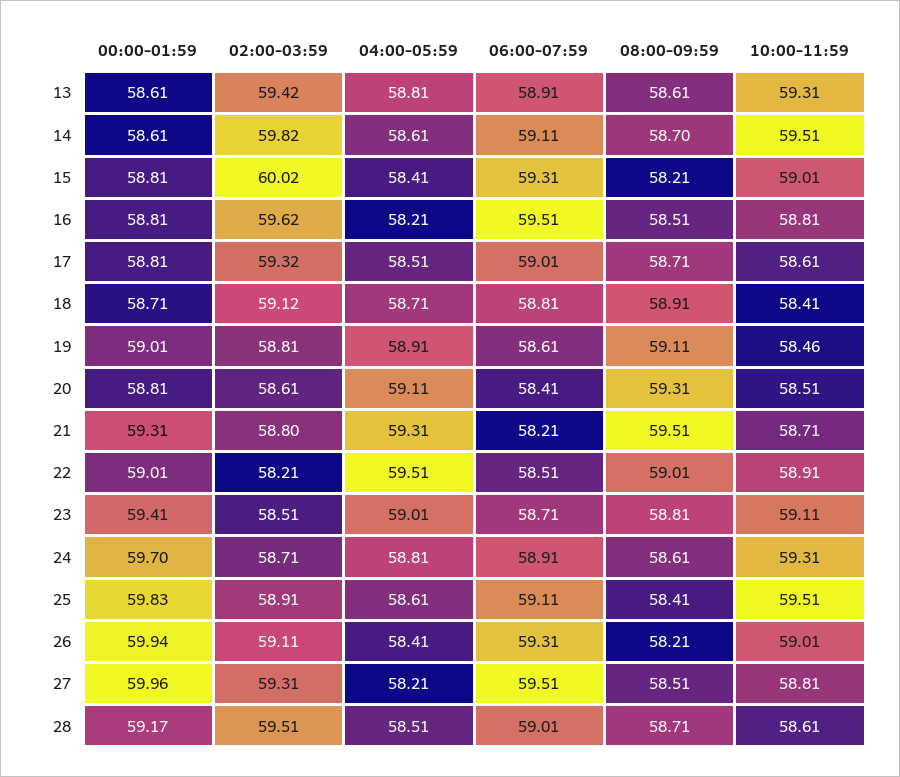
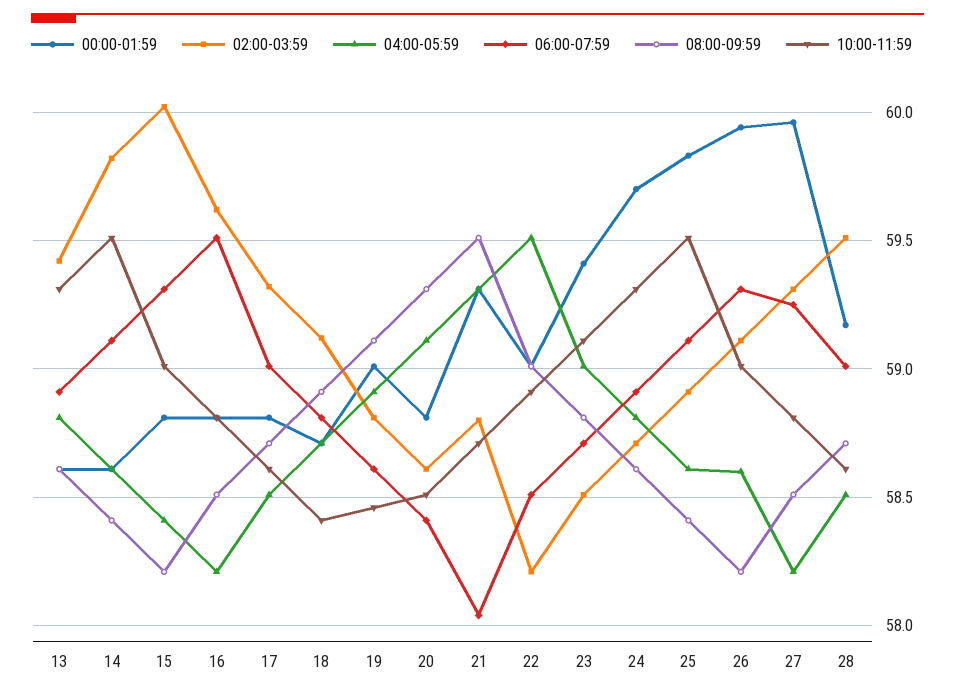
  {
    "00:00-01:59": {
      "13": 58.61,
      "14": 58.61,
      "15": 58.81,
      "16": 58.81,
      "17": 58.81,
      "18": 58.71,
      "19": 59.01,
      "20": 58.81,
      "21": 59.31,
      "22": 59.01,
      "23": 59.41,
      "24": 59.7,
      "25": 59.83,
      "26": 59.94,
      "27": 59.96,
      "28": 59.17
    },
    "02:00-03:59": {
      "13": 59.42,
      "14": 59.82,
      "15": 60.02,
      "16": 59.62,
      "17": 59.32,
      "18": 59.12,
      "19": 58.81,
      "20": 58.61,
      "21": 58.8,
      "22": 58.21,
      "23": 58.51,
      "24": 58.71,
      "25": 58.91,
      "26": 59.11,
      "27": 59.31,
      "28": 59.51
    },
    "04:00-05:59": {
      "13": 58.81,
      "14": 58.61,
      "15": 58.41,
      "16": 58.21,
      "17": 58.51,
      "18": 58.71,
      "19": 58.91,
      "20": 59.11,
      "21": 59.31,
      "22": 59.51,
      "23": 59.01,
      "24": 58.81,
      "25": 58.61,
-     "26": 58.41,
+     "26": 58.6,
      "27": 58.21,
      "28": 58.51
    },
    "06:00-07:59": {
      "13": 58.91,
      "14": 59.11,
      "15": 59.31,
      "16": 59.51,
      "17": 59.01,
      "18": 58.81,
      "19": 58.61,
      "20": 58.41,
-     "21": 58.21,
+     "21": 58.05,
      "22": 58.51,
      "23": 58.71,
      "24": 58.91,
      "25": 59.11,
      "26": 59.31,
-     "27": 59.51,
+     "27": 59.25,
      "28": 59.01
    },
    "08:00-09:59": {
      "13": 58.61,
-     "14": 58.7,
+     "14": 58.4,
      "15": 58.21,
      "16": 58.51,
      "17": 58.71,
      "18": 58.91,
      "19": 59.11,
      "20": 59.31,
      "21": 59.51,
      "22": 59.01,
      "23": 58.81,
      "24": 58.61,
      "25": 58.41,
      "26": 58.21,
      "27": 58.51,
      "28": 58.71
    },
    "10:00-11:59": {
      "13": 59.31,
      "14": 59.51,
      "15": 59.01,
      "16": 58.81,
      "17": 58.61,
      "18": 58.41,
      "19": 58.46,
      "20": 58.51,
      "21": 58.71,
      "22": 58.91,
      "23": 59.11,
      "24": 59.31,
      "25": 59.51,
      "26": 59.01,
      "27": 58.81,
      "28": 58.61
    }
  }

